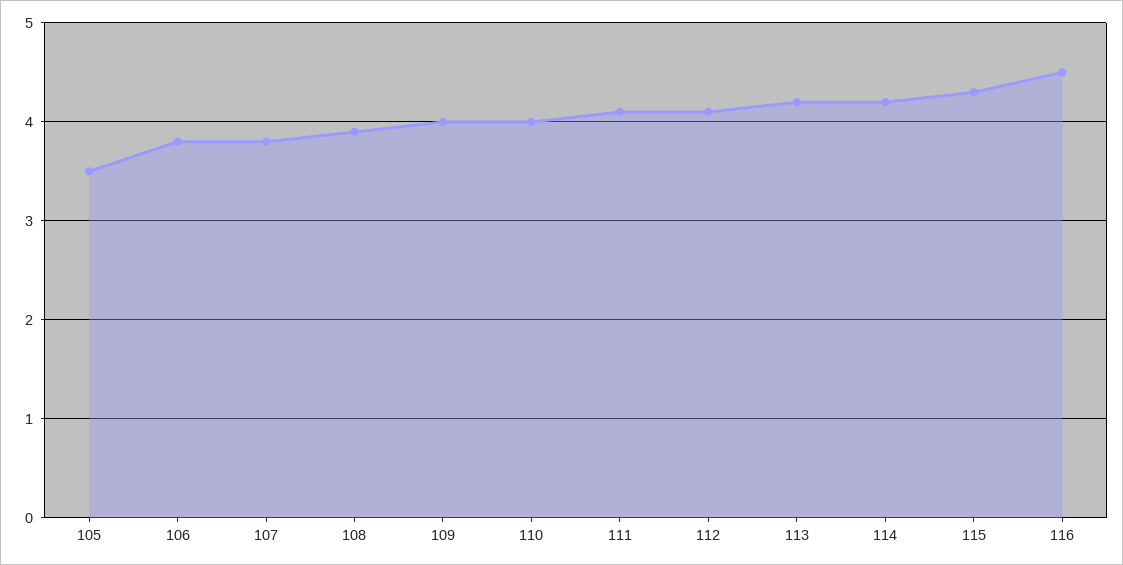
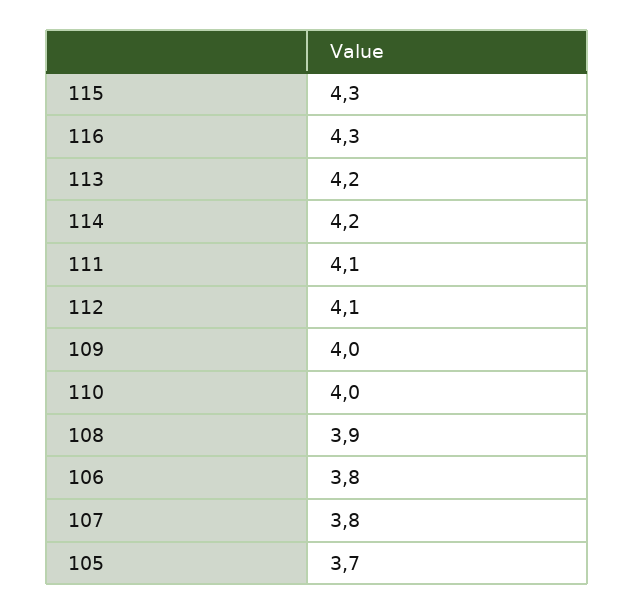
  {
-   "105": 3.5,
+   "105": 3.7,
    "106": 3.8,
    "107": 3.8,
    "108": 3.9,
    "109": 4,
    "110": 4,
    "111": 4.1,
    "112": 4.1,
    "113": 4.2,
    "114": 4.2,
    "115": 4.3,
-   "116": 4.5
+   "116": 4.3
  }

